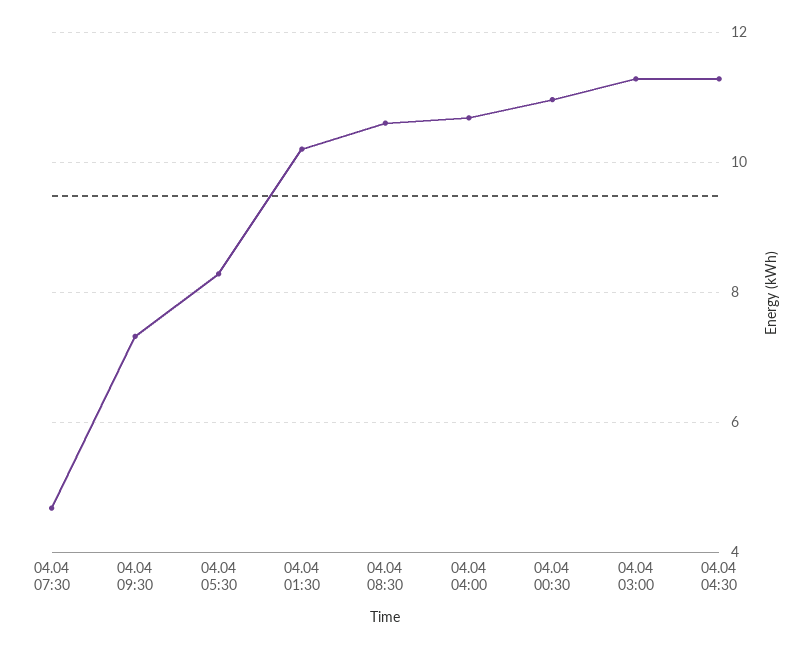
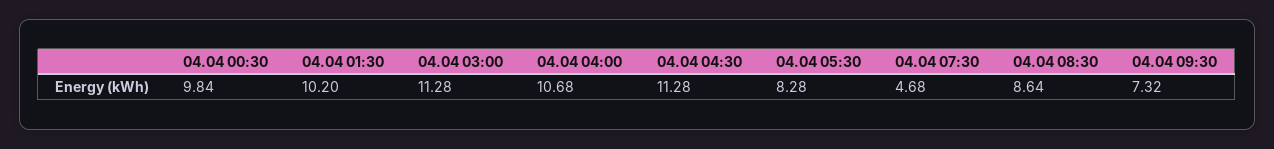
  {
    "04.04 07:30": 4.68,
    "04.04 09:30": 7.32,
    "04.04 05:30": 8.28,
    "04.04 01:30": 10.2,
-   "04.04 08:30": 10.6,
+   "04.04 08:30": 8.64,
    "04.04 04:00": 10.68,
-   "04.04 00:30": 11,
+   "04.04 00:30": 9.84,
    "04.04 03:00": 11.28,
    "04.04 04:30": 11.28
  }

